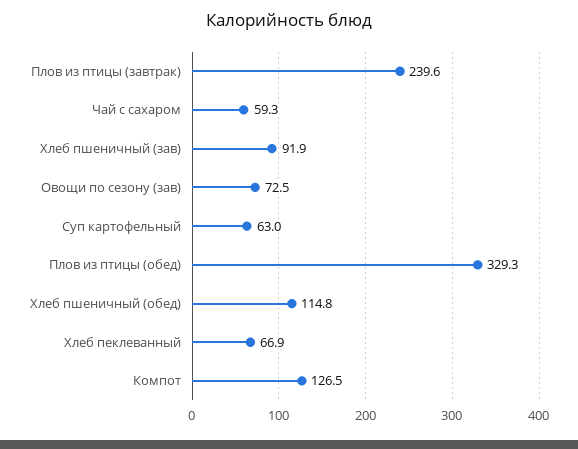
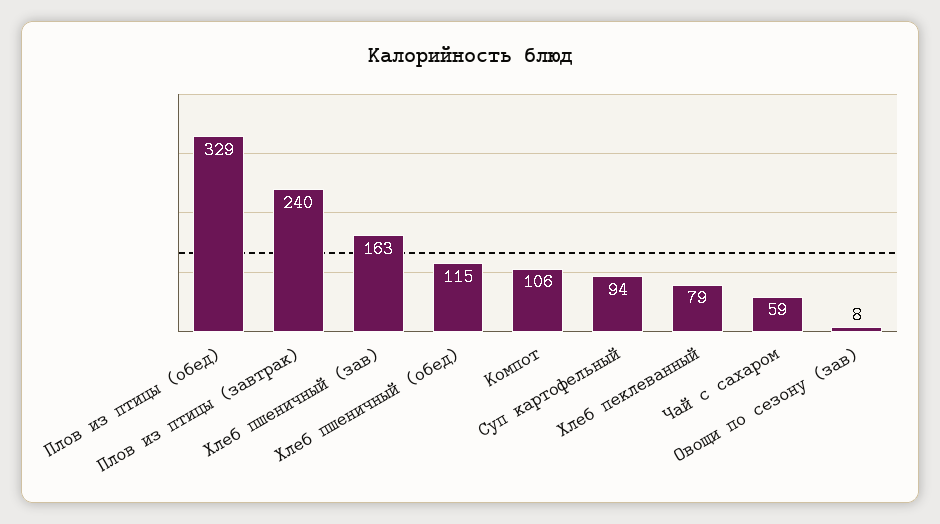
  {
    "Плов из птицы (завтрак)": 239.6,
    "Чай с сахаром": 59.3,
-   "Хлеб пшеничный (зав)": 91.9,
+   "Хлеб пшеничный (зав)": 163,
-   "Овощи по сезону (зав)": 72.5,
+   "Овощи по сезону (зав)": 8,
-   "Суп картофельный": 63,
+   "Суп картофельный": 94,
    "Плов из птицы (обед)": 329.3,
    "Хлеб пшеничный (обед)": 114.8,
-   "Хлеб пеклеванный": 66.9,
+   "Хлеб пеклеванный": 79,
-   "Компот": 126.5
+   "Компот": 106
  }

